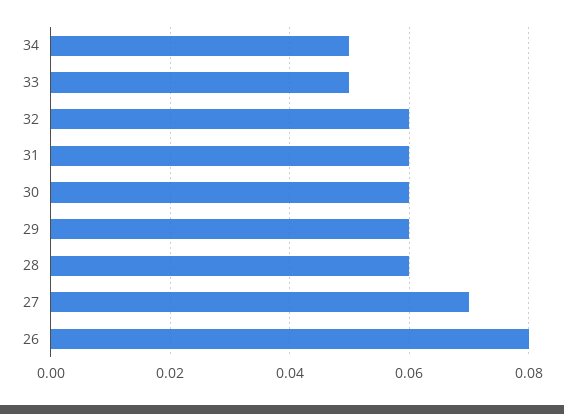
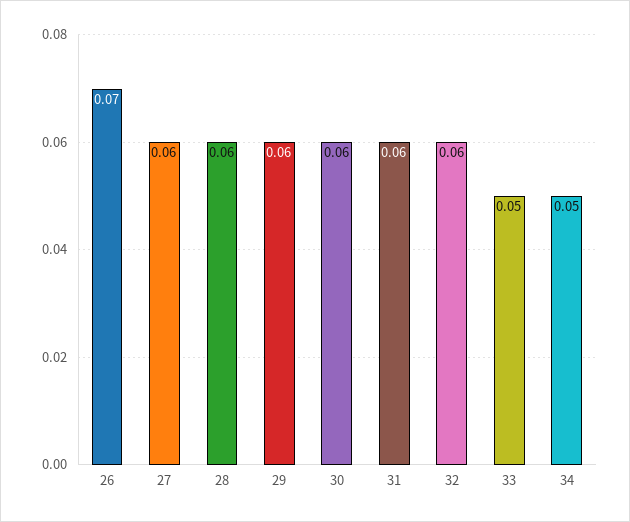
  {
    "34": 0.05,
    "33": 0.05,
    "32": 0.06,
    "31": 0.06,
    "30": 0.06,
    "29": 0.06,
    "28": 0.06,
-   "27": 0.07,
+   "27": 0.06,
-   "26": 0.08
+   "26": 0.07
  }

